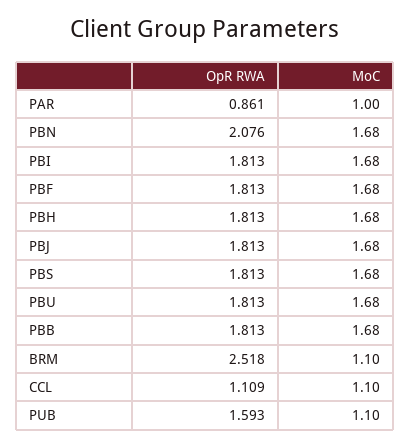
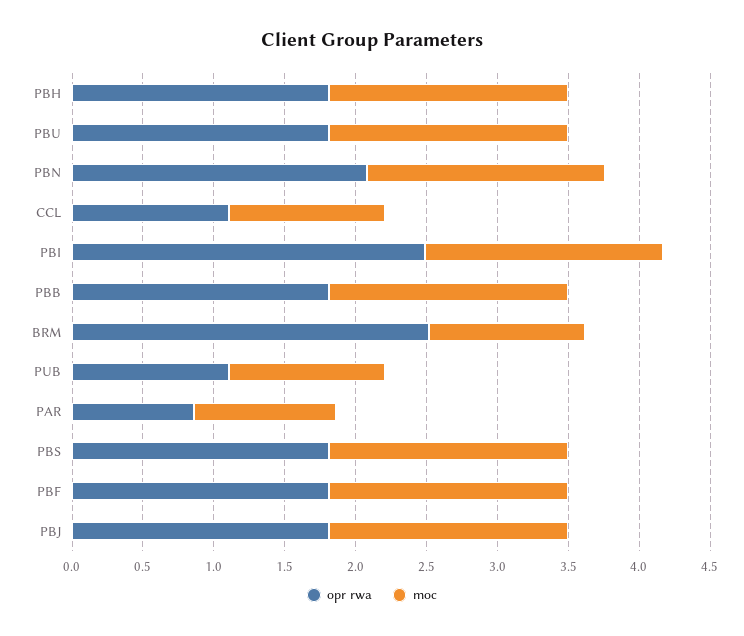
  {
    "OpR RWA": {
      "PAR": 0.861,
      "PBN": 2.076,
-     "PBI": 1.813,
+     "PBI": 2.5,
      "PBF": 1.813,
      "PBH": 1.813,
      "PBJ": 1.813,
      "PBS": 1.813,
      "PBU": 1.813,
      "PBB": 1.813,
      "BRM": 2.518,
      "CCL": 1.109,
-     "PUB": 1.593
+     "PUB": 1.1
    },
    "MoC": {
      "PAR": 1,
      "PBN": 1.68,
      "PBI": 1.68,
      "PBF": 1.68,
      "PBH": 1.68,
      "PBJ": 1.68,
      "PBS": 1.68,
      "PBU": 1.68,
      "PBB": 1.68,
      "BRM": 1.1,
      "CCL": 1.1,
      "PUB": 1.1
    }
  }

